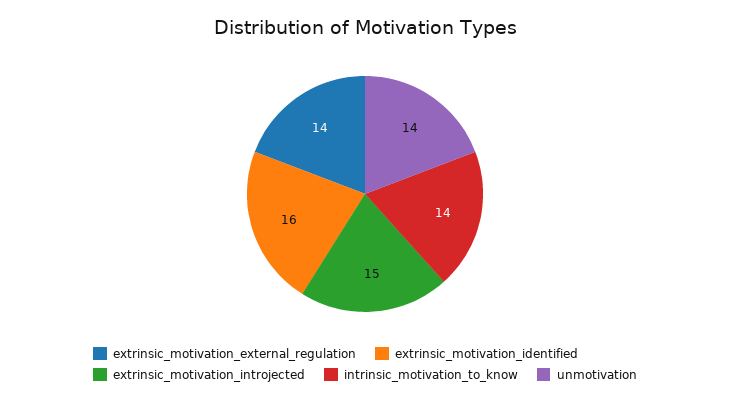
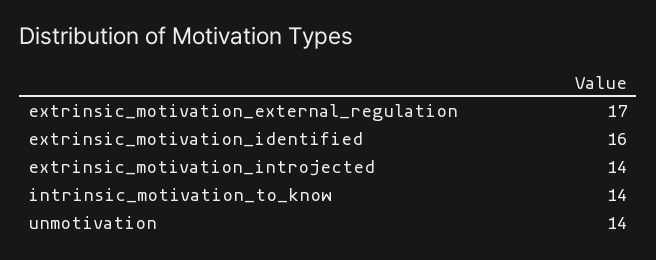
  {
-   "extrinsic_motivation_external_regulation": 14,
+   "extrinsic_motivation_external_regulation": 17,
    "extrinsic_motivation_identified": 16,
-   "extrinsic_motivation_introjected": 15,
+   "extrinsic_motivation_introjected": 14,
    "intrinsic_motivation_to_know": 14,
    "unmotivation": 14
  }

